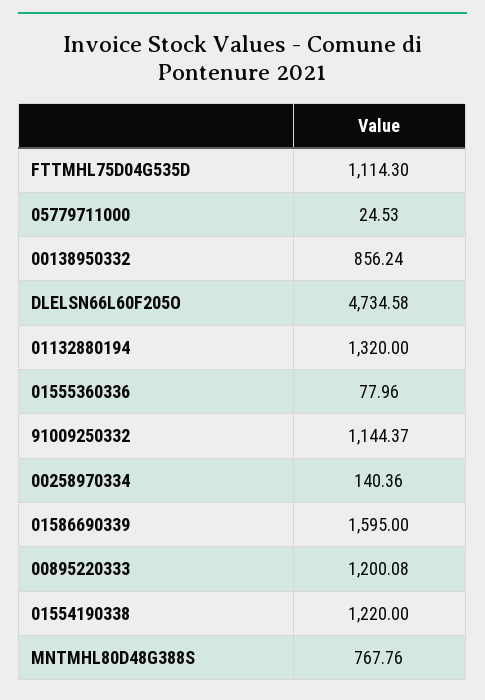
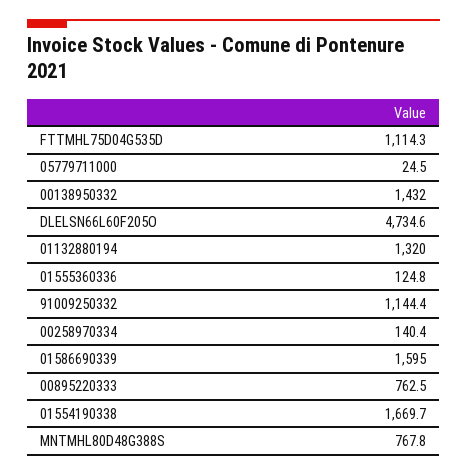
  {
    "FTTMHL75D04G535D": 1114.3,
    "05779711000": 24.53,
-   "00138950332": 856.24,
+   "00138950332": 1432,
    "DLELSN66L60F205O": 4734.58,
    "01132880194": 1320,
-   "01555360336": 77.96,
+   "01555360336": 124.8,
    "91009250332": 1144.37,
    "00258970334": 140.36,
    "01586690339": 1595,
-   "00895220333": 1200.08,
+   "00895220333": 762.5,
-   "01554190338": 1220,
+   "01554190338": 1669.7,
    "MNTMHL80D48G388S": 767.76
  }

